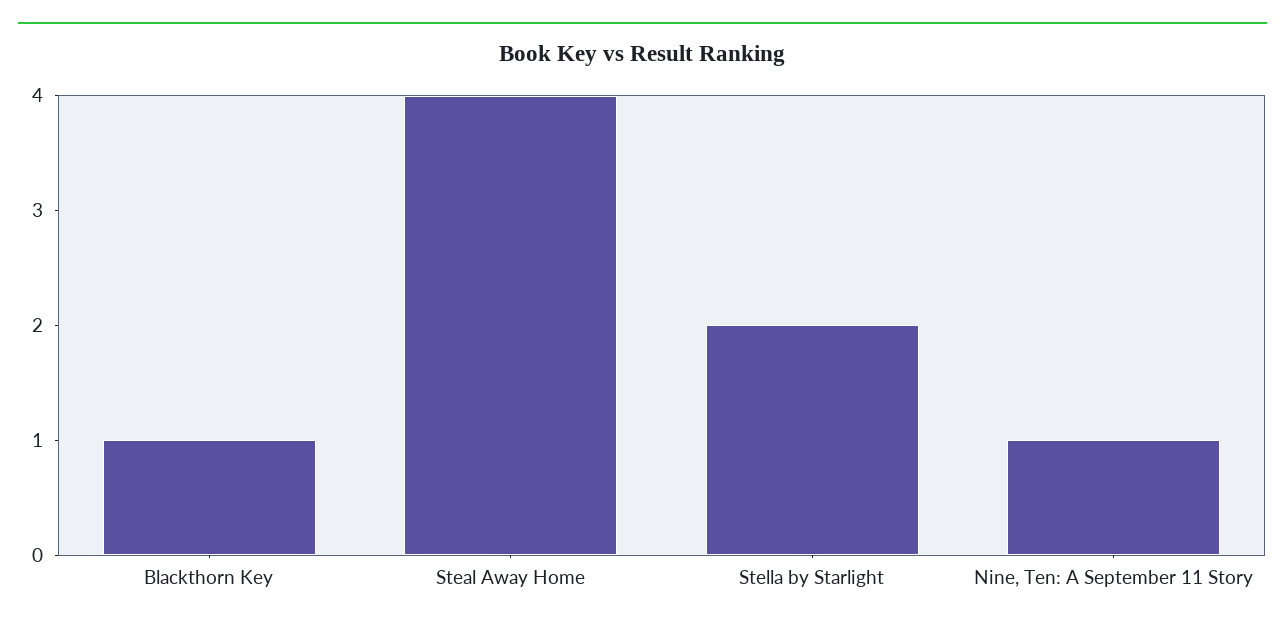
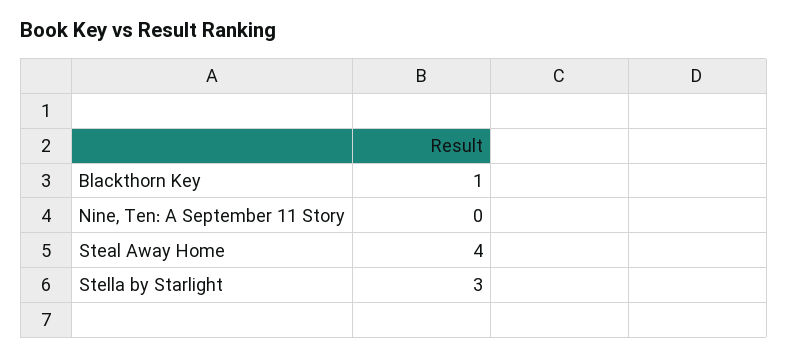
  {
    "Blackthorn Key": 1,
    "Steal Away Home": 4,
-   "Stella by Starlight": 2,
+   "Stella by Starlight": 3,
-   "Nine, Ten: A September 11 Story": 1
+   "Nine, Ten: A September 11 Story": 0
  }

